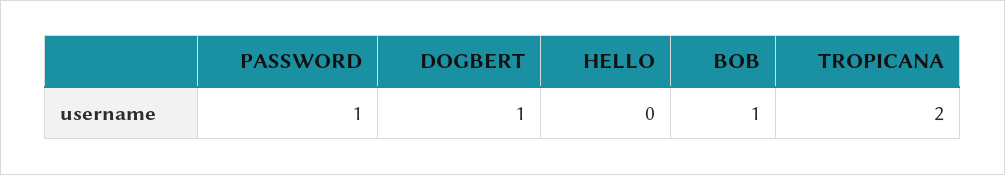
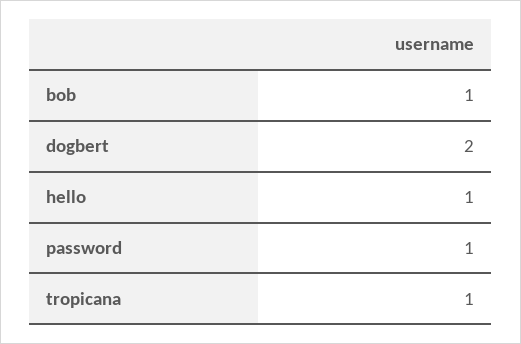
  {
    "PASSWORD": 1,
-   "DOGBERT": 1,
+   "DOGBERT": 2,
-   "HELLO": 0,
+   "HELLO": 1,
    "BOB": 1,
-   "TROPICANA": 2
+   "TROPICANA": 1
  }

